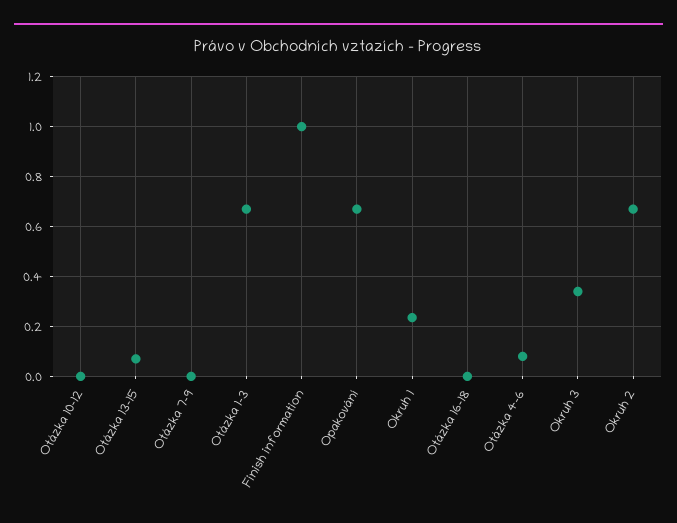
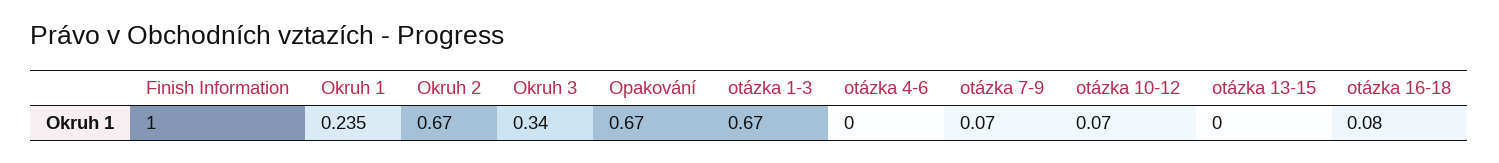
  {
-   "Otázka 10-12": 0,
+   "Otázka 10-12": 0.07,
-   "Otázka 13-15": 0.075,
+   "Otázka 13-15": 0,
-   "Otázka 7-9": 0,
+   "Otázka 7-9": 0.07,
    "Otázka 1-3": 0.67,
    "Finish information": 1,
    "Opakování": 0.67,
    "Okruh 1": 0.235,
-   "Otázka 16-18": 0,
+   "Otázka 16-18": 0.08,
-   "Otázka 4-6": 0.075,
+   "Otázka 4-6": 0,
    "Okruh 3": 0.34,
    "Okruh 2": 0.67
  }

